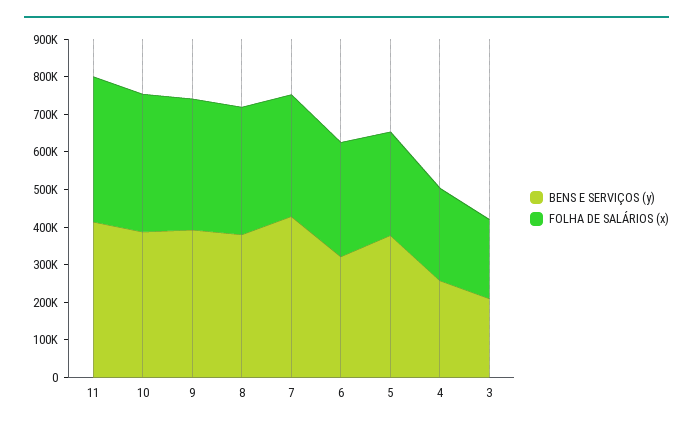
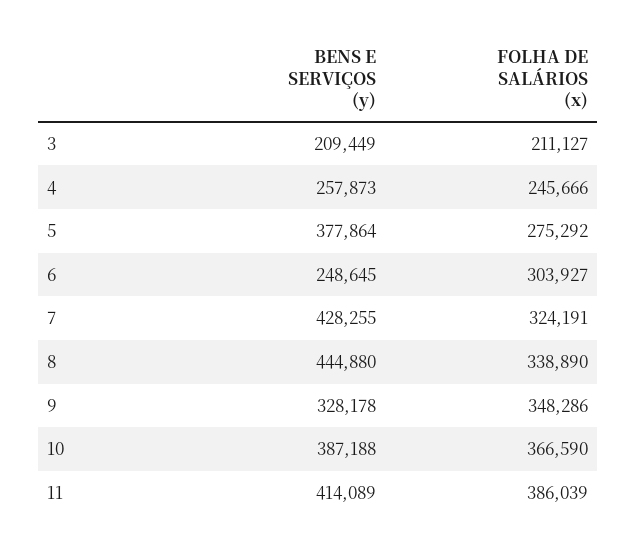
  {
    "BENS E SERVIÇOS (y)": {
      "11": 414089,
      "10": 387188,
-     "9": 400000,
+     "9": 328178,
-     "8": 375000,
+     "8": 444880,
      "7": 428255,
-     "6": 325000,
+     "6": 248645,
      "5": 377864,
      "4": 257873,
      "3": 209449
    },
    "FOLHA DE SALÁRIOS (x)": {
      "11": 386039,
      "10": 366590,
      "9": 348286,
      "8": 338890,
      "7": 324191,
      "6": 303927,
      "5": 275292,
      "4": 245666,
      "3": 211127
    }
  }

